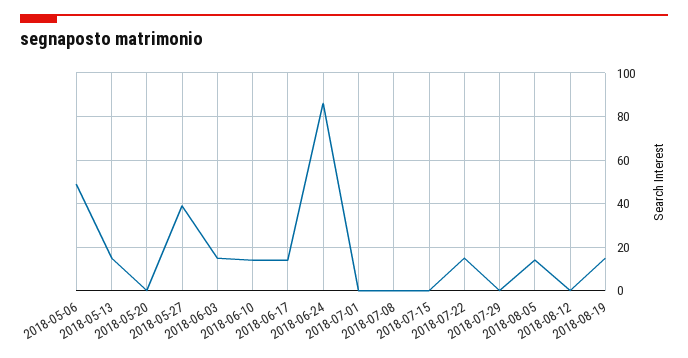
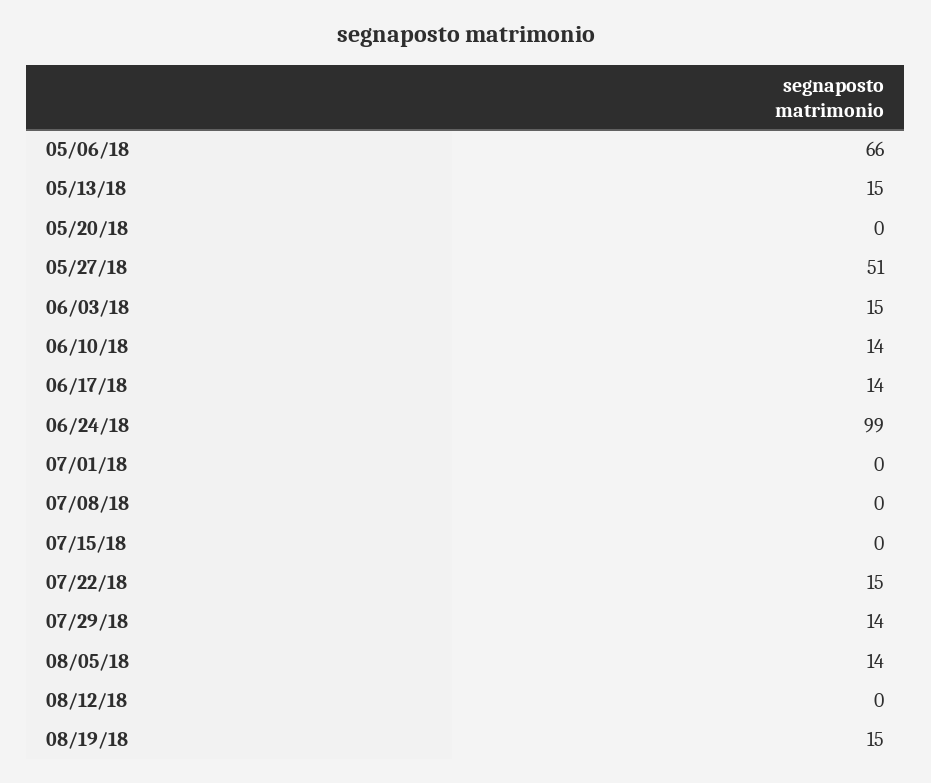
  {
-   "2018-05-06": 50,
+   "2018-05-06": 66,
    "2018-05-13": 15,
    "2018-05-20": 0,
-   "2018-05-27": 40,
+   "2018-05-27": 51,
    "2018-06-03": 15,
    "2018-06-10": 14,
    "2018-06-17": 14,
-   "2018-06-24": 85,
+   "2018-06-24": 99,
    "2018-07-01": 0,
    "2018-07-08": 0,
    "2018-07-15": 0,
    "2018-07-22": 15,
-   "2018-07-29": 0,
+   "2018-07-29": 14,
    "2018-08-05": 14,
    "2018-08-12": 0,
    "2018-08-19": 15
  }

